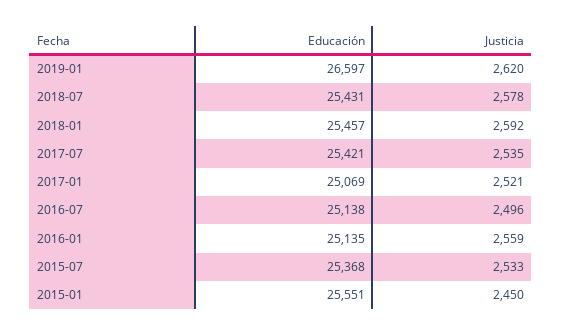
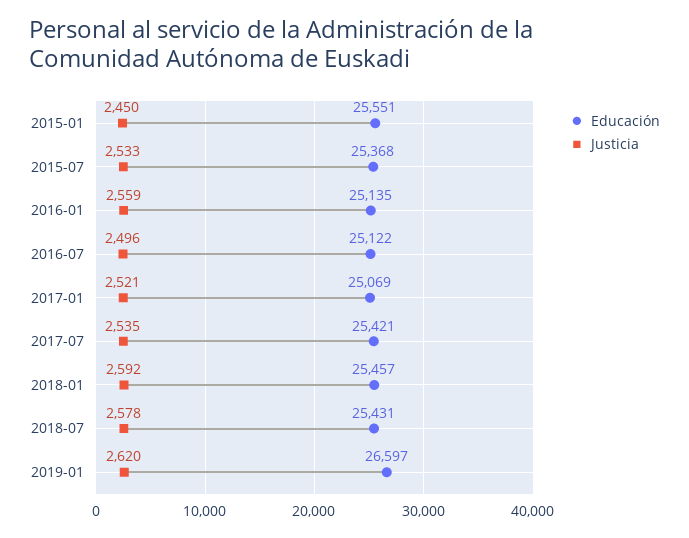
  {
    "Educación": {
      "2019-01": 26597,
      "2018-07": 25431,
      "2018-01": 25457,
      "2017-07": 25421,
      "2017-01": 25069,
-     "2016-07": 25138,
+     "2016-07": 25122,
      "2016-01": 25135,
      "2015-07": 25368,
      "2015-01": 25551
    },
    "Justicia": {
      "2019-01": 2620,
      "2018-07": 2578,
      "2018-01": 2592,
      "2017-07": 2535,
      "2017-01": 2521,
      "2016-07": 2496,
      "2016-01": 2559,
      "2015-07": 2533,
      "2015-01": 2450
    }
  }

